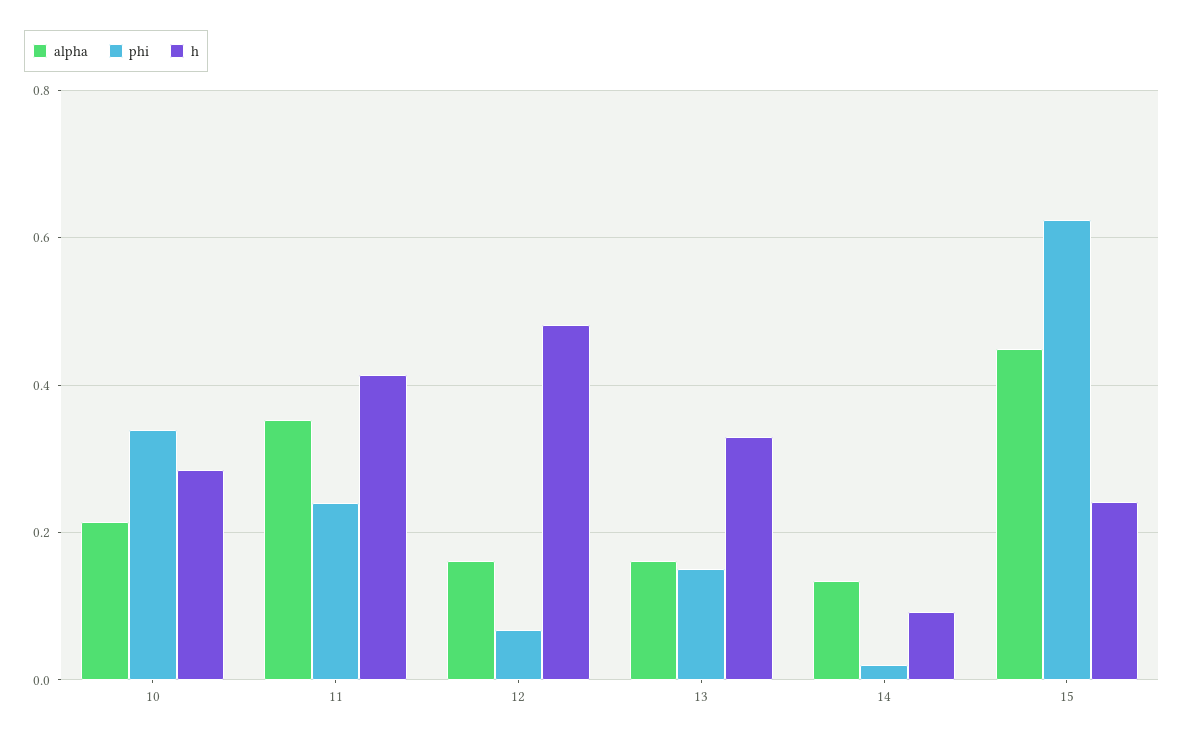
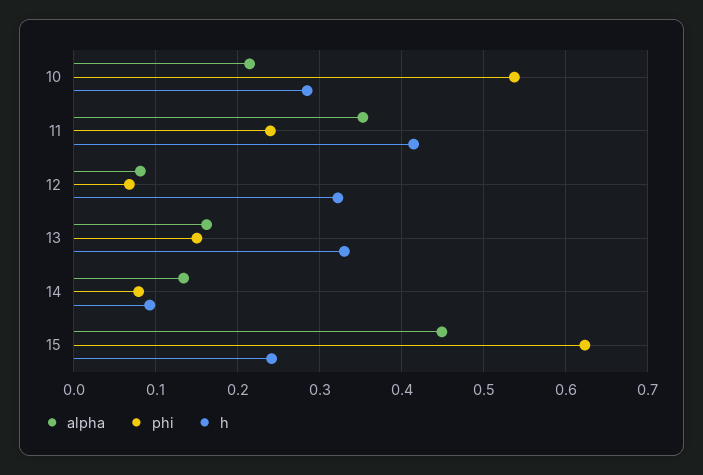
  {
    "alpha": {
      "10": 0.21,
      "11": 0.35,
-     "12": 0.16,
+     "12": 0.08,
      "13": 0.16,
      "14": 0.13,
      "15": 0.45
    },
    "phi": {
-     "10": 0.34,
+     "10": 0.54,
      "11": 0.24,
      "12": 0.07,
      "13": 0.15,
-     "14": 0.02,
+     "14": 0.08,
      "15": 0.62
    },
    "h": {
      "10": 0.28,
      "11": 0.41,
-     "12": 0.48,
+     "12": 0.32,
      "13": 0.33,
      "14": 0.09,
      "15": 0.24
    }
  }

